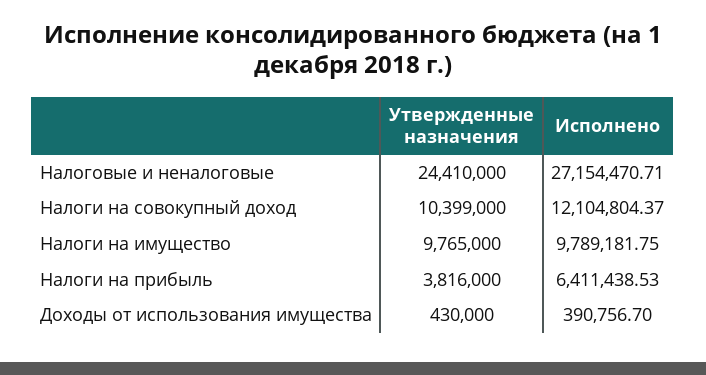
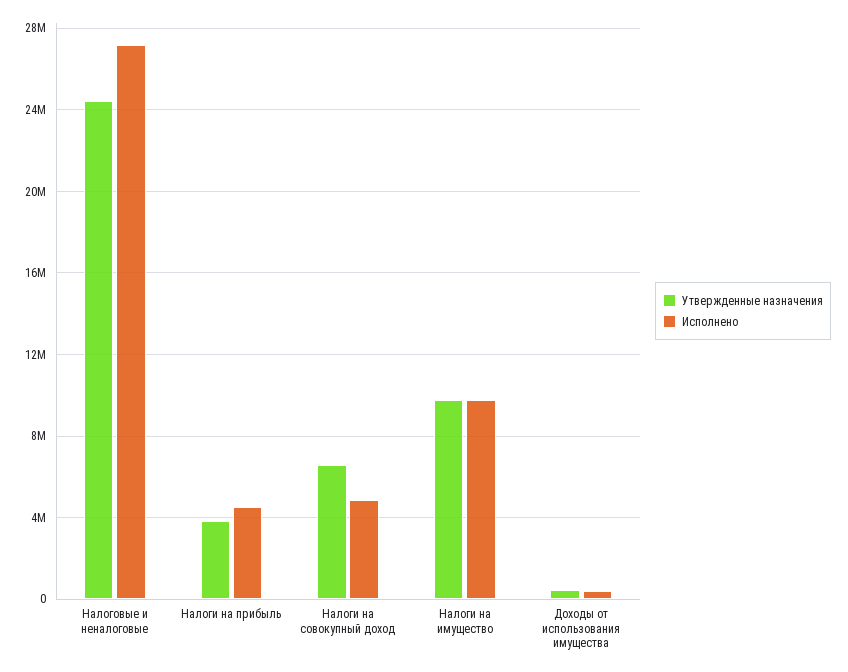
  {
    "Утвержденные назначения": {
      "Налоговые и неналоговые": 24410000,
-     "Налоги на совокупный доход": 10399000,
+     "Налоги на совокупный доход": 6500000,
      "Налоги на имущество": 9765000,
      "Налоги на прибыль": 3816000,
      "Доходы от использования имущества": 430000
    },
    "Исполнено": {
      "Налоговые и неналоговые": 27154470.71,
-     "Налоги на совокупный доход": 12104804.37,
+     "Налоги на совокупный доход": 5000000,
      "Налоги на имущество": 9789181.75,
-     "Налоги на прибыль": 6411438.53,
+     "Налоги на прибыль": 4500000,
      "Доходы от использования имущества": 390756.7
    }
  }

